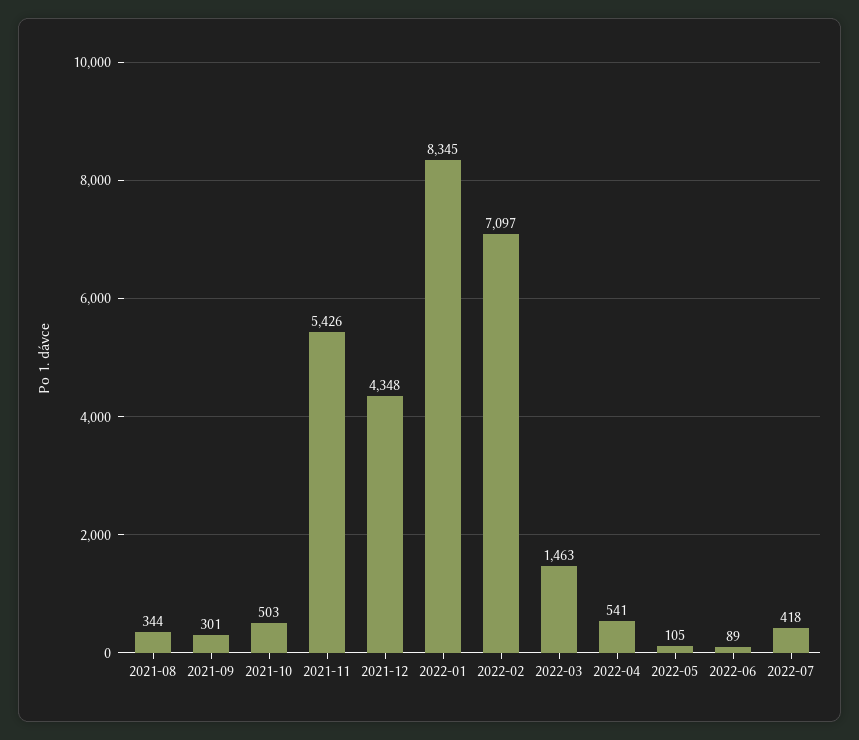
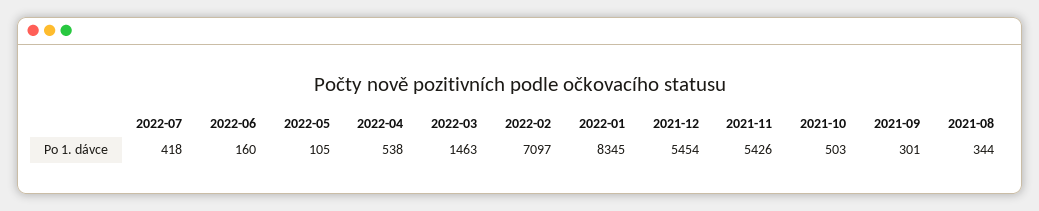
  {
    "2021-08": 344,
    "2021-09": 301,
    "2021-10": 503,
    "2021-11": 5426,
-   "2021-12": 4348,
+   "2021-12": 5454,
    "2022-01": 8345,
    "2022-02": 7097,
    "2022-03": 1463,
-   "2022-04": 541,
+   "2022-04": 538,
    "2022-05": 105,
-   "2022-06": 89,
+   "2022-06": 160,
    "2022-07": 418
  }

